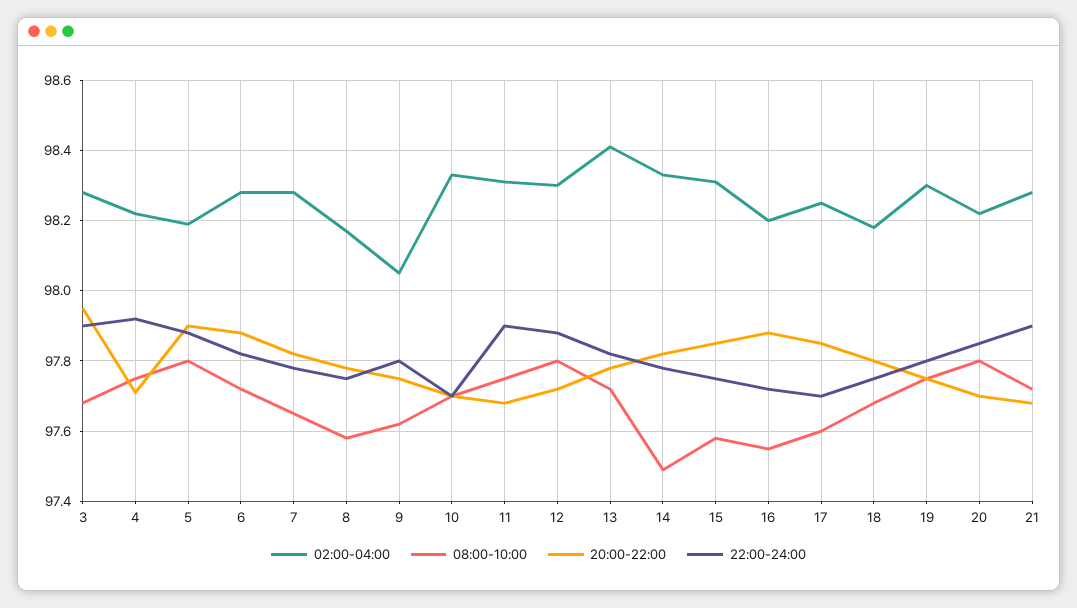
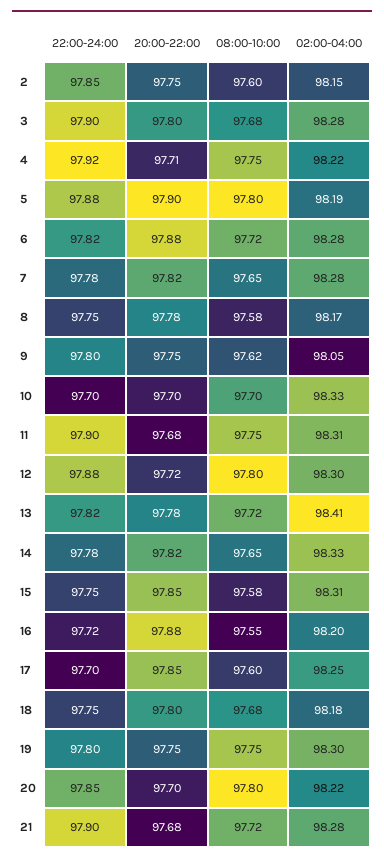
  {
    "02:00-04:00": {
      "3": 98.28,
      "4": 98.22,
      "5": 98.19,
      "6": 98.28,
      "7": 98.28,
      "8": 98.17,
      "9": 98.05,
      "10": 98.33,
      "11": 98.31,
      "12": 98.3,
      "13": 98.41,
      "14": 98.33,
      "15": 98.31,
      "16": 98.2,
      "17": 98.25,
      "18": 98.18,
      "19": 98.3,
      "20": 98.22,
-     "21": 98.28
+     "21": 98.28,
+     "2": 98.15
    },
    "08:00-10:00": {
      "3": 97.68,
      "4": 97.75,
      "5": 97.8,
      "6": 97.72,
      "7": 97.65,
      "8": 97.58,
      "9": 97.62,
      "10": 97.7,
      "11": 97.75,
      "12": 97.8,
      "13": 97.72,
-     "14": 97.5,
+     "14": 97.65,
      "15": 97.58,
      "16": 97.55,
      "17": 97.6,
      "18": 97.68,
      "19": 97.75,
      "20": 97.8,
-     "21": 97.72
+     "21": 97.72,
+     "2": 97.6
    },
    "20:00-22:00": {
-     "3": 97.95,
+     "3": 97.8,
      "4": 97.71,
      "5": 97.9,
      "6": 97.88,
      "7": 97.82,
      "8": 97.78,
      "9": 97.75,
      "10": 97.7,
      "11": 97.68,
      "12": 97.72,
      "13": 97.78,
      "14": 97.82,
      "15": 97.85,
      "16": 97.88,
      "17": 97.85,
      "18": 97.8,
      "19": 97.75,
      "20": 97.7,
-     "21": 97.68
+     "21": 97.68,
+     "2": 97.75
    },
    "22:00-24:00": {
      "3": 97.9,
      "4": 97.92,
      "5": 97.88,
      "6": 97.82,
      "7": 97.78,
      "8": 97.75,
      "9": 97.8,
      "10": 97.7,
      "11": 97.9,
      "12": 97.88,
      "13": 97.82,
      "14": 97.78,
      "15": 97.75,
      "16": 97.72,
      "17": 97.7,
      "18": 97.75,
      "19": 97.8,
      "20": 97.85,
-     "21": 97.9
+     "21": 97.9,
+     "2": 97.85
    }
  }

